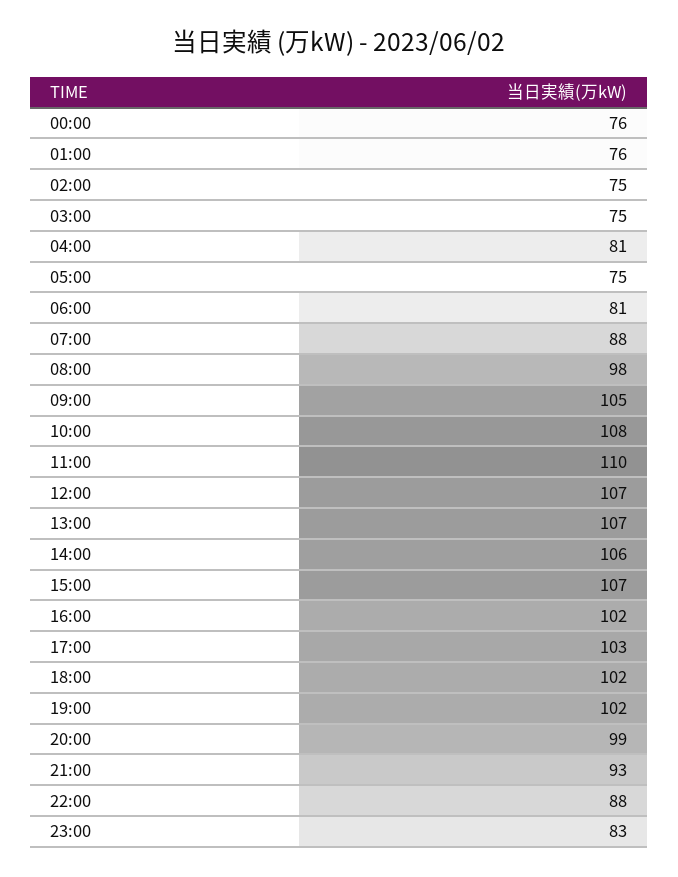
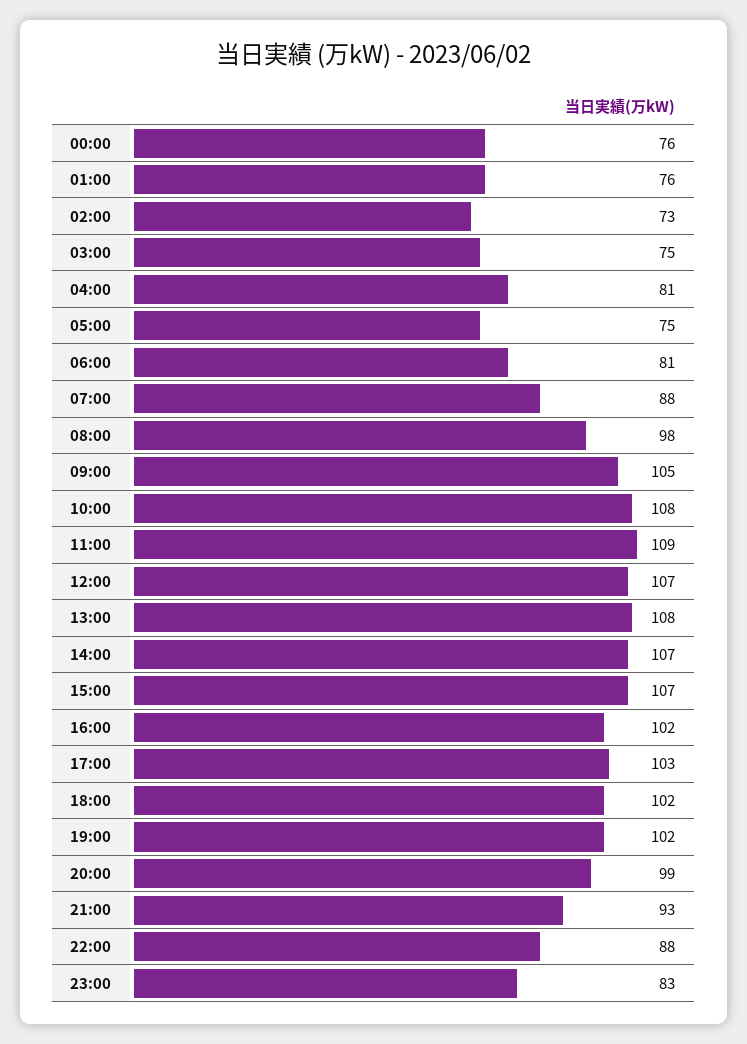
  {
    "00:00": 76,
    "01:00": 76,
-   "02:00": 75,
+   "02:00": 73,
    "03:00": 75,
    "04:00": 81,
    "05:00": 75,
    "06:00": 81,
    "07:00": 88,
    "08:00": 98,
    "09:00": 105,
    "10:00": 108,
-   "11:00": 110,
+   "11:00": 109,
    "12:00": 107,
-   "13:00": 107,
+   "13:00": 108,
-   "14:00": 106,
+   "14:00": 107,
    "15:00": 107,
    "16:00": 102,
    "17:00": 103,
    "18:00": 102,
    "19:00": 102,
    "20:00": 99,
    "21:00": 93,
    "22:00": 88,
    "23:00": 83
  }

